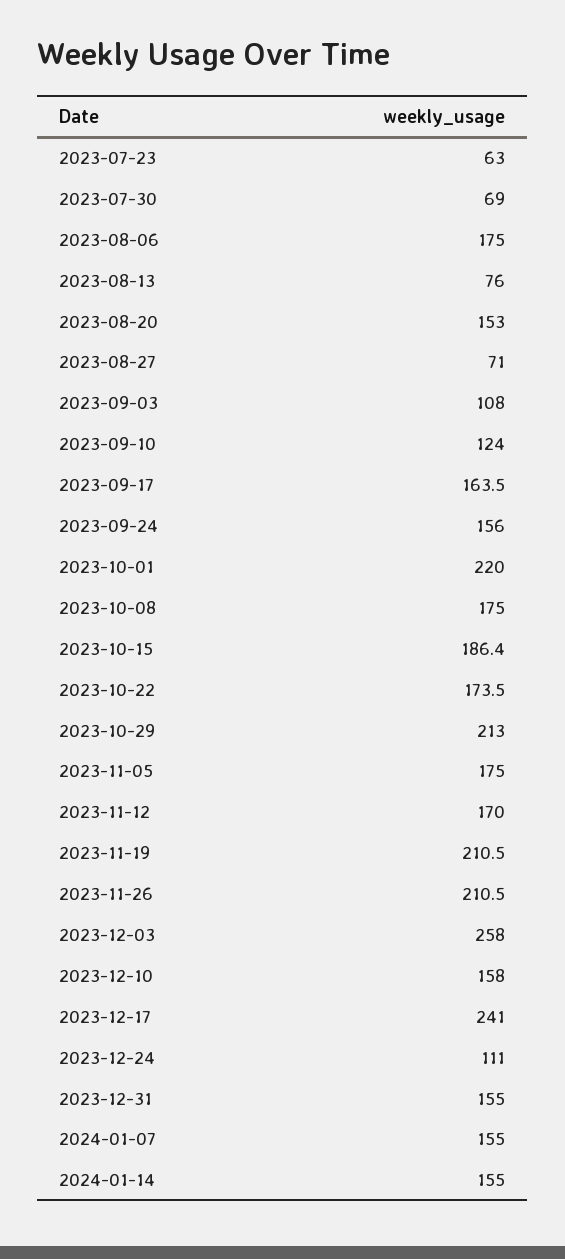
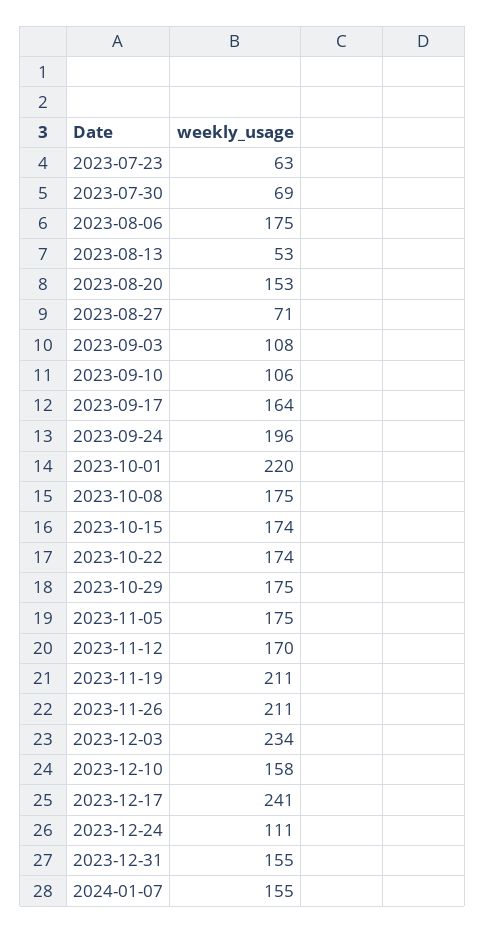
  {
    "2023-07-23": 63,
    "2023-07-30": 69,
    "2023-08-06": 175,
-   "2023-08-13": 76,
+   "2023-08-13": 53,
    "2023-08-20": 153,
    "2023-08-27": 71,
    "2023-09-03": 108,
-   "2023-09-10": 124,
+   "2023-09-10": 106,
    "2023-09-17": 163.5,
-   "2023-09-24": 156,
+   "2023-09-24": 196,
    "2023-10-01": 220,
    "2023-10-08": 175,
-   "2023-10-15": 186.4,
+   "2023-10-15": 174,
    "2023-10-22": 173.5,
-   "2023-10-29": 213,
+   "2023-10-29": 175,
    "2023-11-05": 175,
    "2023-11-12": 170,
    "2023-11-19": 210.5,
    "2023-11-26": 210.5,
-   "2023-12-03": 258,
+   "2023-12-03": 234,
    "2023-12-10": 158,
    "2023-12-17": 241,
    "2023-12-24": 111,
    "2023-12-31": 155,
-   "2024-01-07": 155,
+   "2024-01-07": 155
-   "2024-01-14": 155
  }

